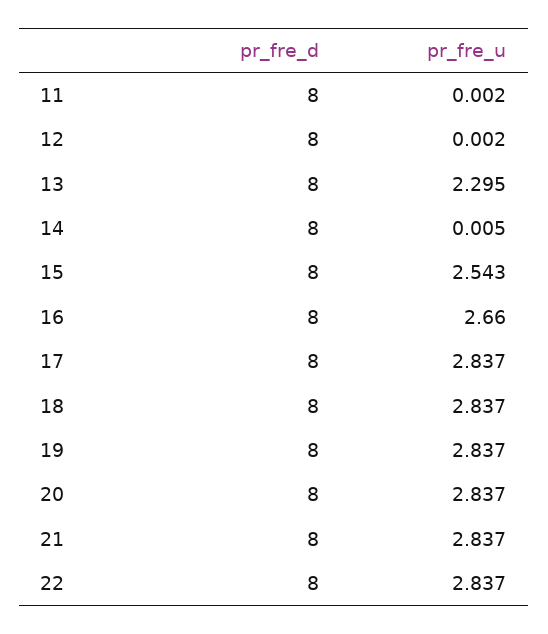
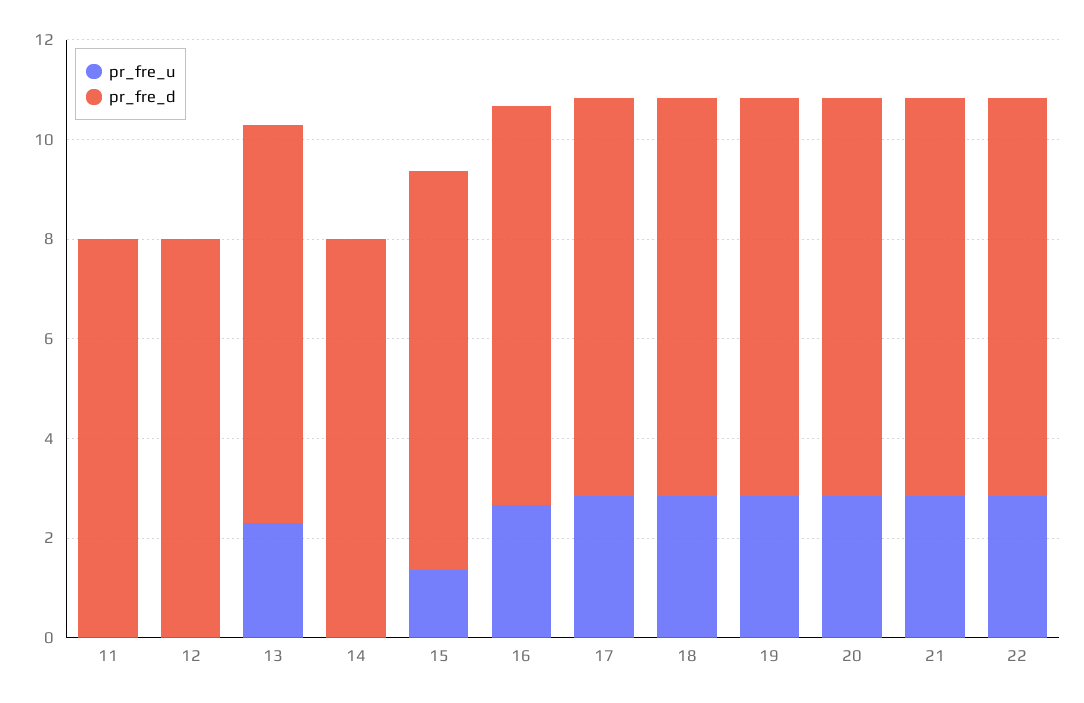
  {
    "pr_fre_d": {
      "11": 8,
      "12": 8,
      "13": 8,
      "14": 8,
      "15": 8,
      "16": 8,
      "17": 8,
      "18": 8,
      "19": 8,
      "20": 8,
      "21": 8,
      "22": 8
    },
    "pr_fre_u": {
      "11": 0.002,
      "12": 0.002,
      "13": 2.295,
      "14": 0.005,
-     "15": 2.543,
+     "15": 1.5,
      "16": 2.66,
      "17": 2.837,
      "18": 2.837,
      "19": 2.837,
      "20": 2.837,
      "21": 2.837,
      "22": 2.837
    }
  }

